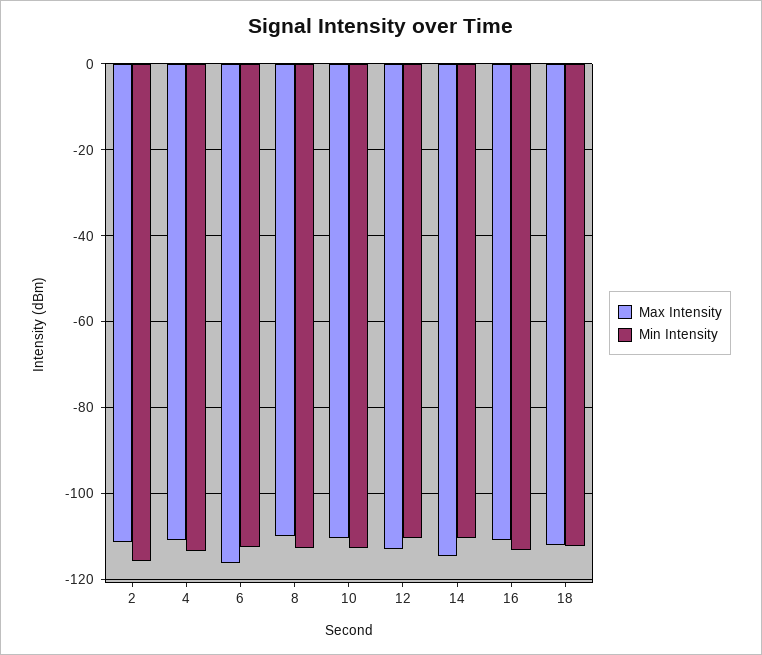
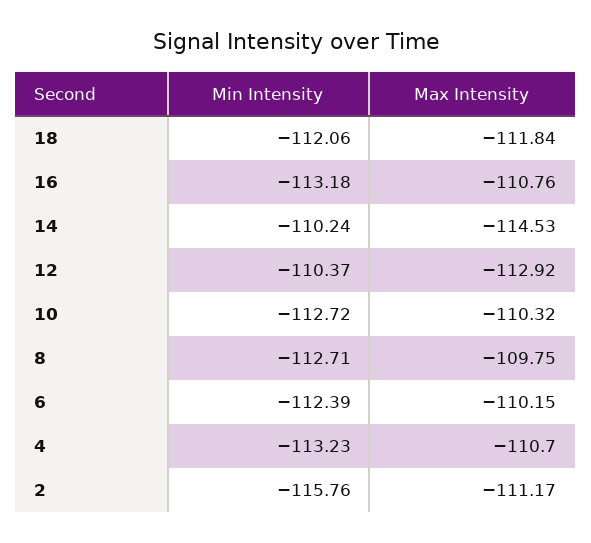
  {
    "Max Intensity": {
      "2": -111.17,
      "4": -110.7,
-     "6": -116,
+     "6": -110.15,
      "8": -109.75,
      "10": -110.32,
      "12": -112.92,
      "14": -114.53,
      "16": -110.76,
      "18": -111.84
    },
    "Min Intensity": {
      "2": -115.76,
      "4": -113.23,
      "6": -112.39,
      "8": -112.71,
      "10": -112.72,
      "12": -110.37,
      "14": -110.24,
      "16": -113.18,
      "18": -112.06
    }
  }

